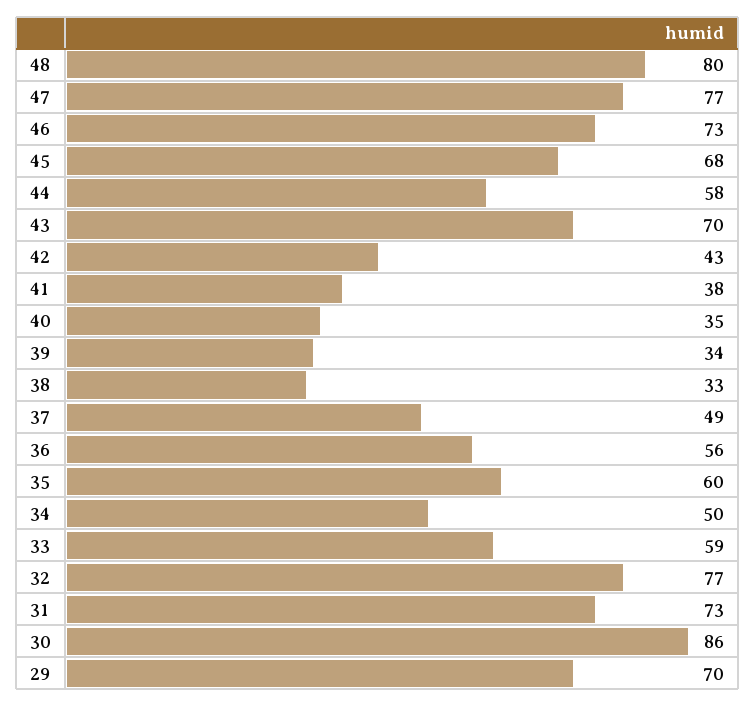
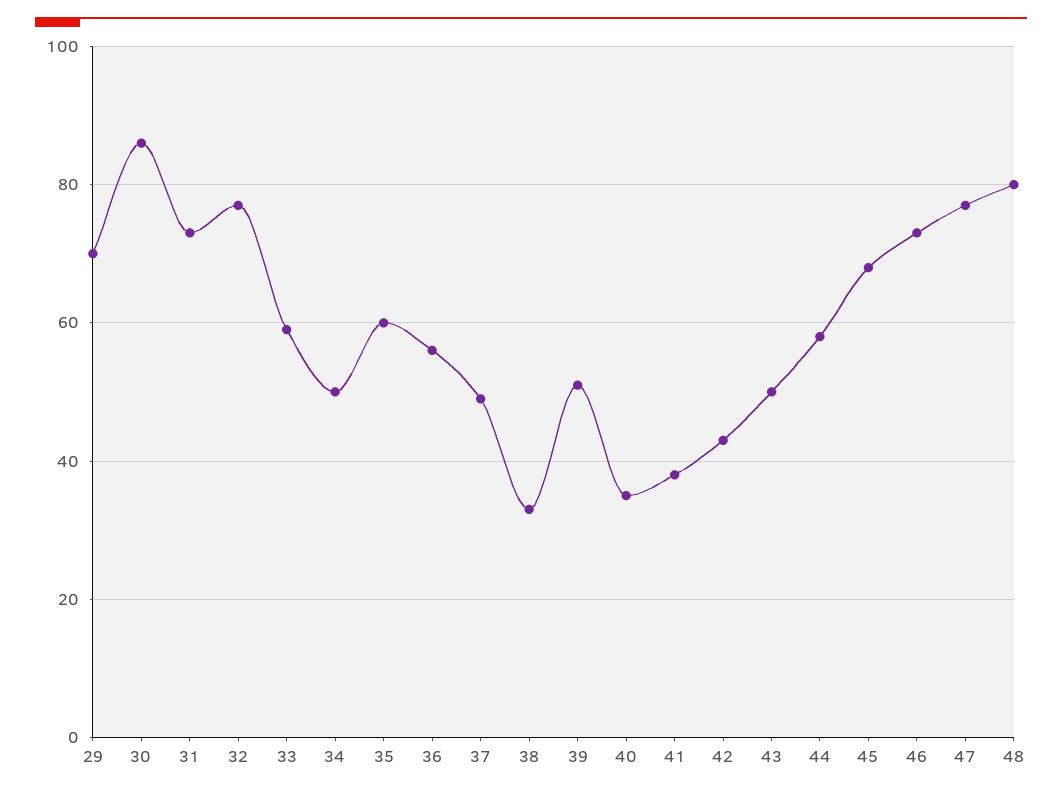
  {
    "48": 80,
    "47": 77,
    "46": 73,
    "45": 68,
    "44": 58,
-   "43": 70,
+   "43": 50,
    "42": 43,
    "41": 38,
    "40": 35,
-   "39": 34,
+   "39": 50,
    "38": 33,
    "37": 49,
    "36": 56,
    "35": 60,
    "34": 50,
    "33": 59,
    "32": 77,
    "31": 73,
    "30": 86,
    "29": 70
  }

